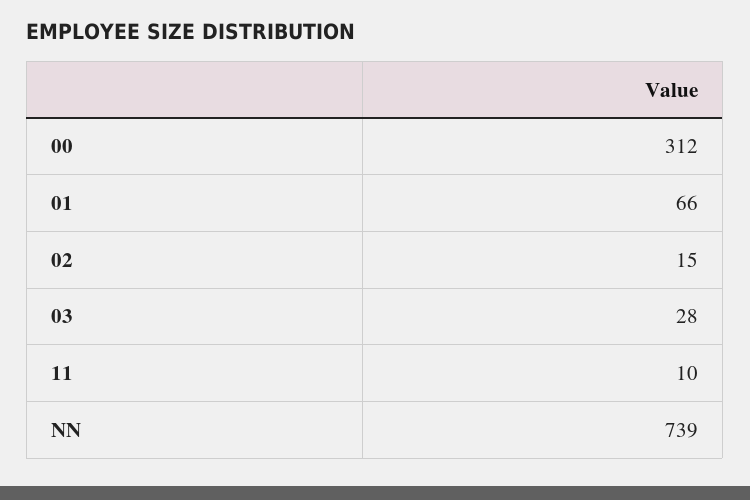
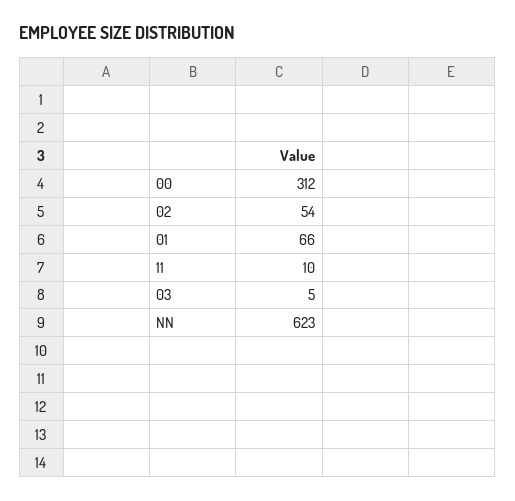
  {
    "00": 312,
    "01": 66,
-   "02": 15,
+   "02": 54,
-   "03": 28,
+   "03": 5,
    "11": 10,
-   "NN": 739
+   "NN": 623
  }

